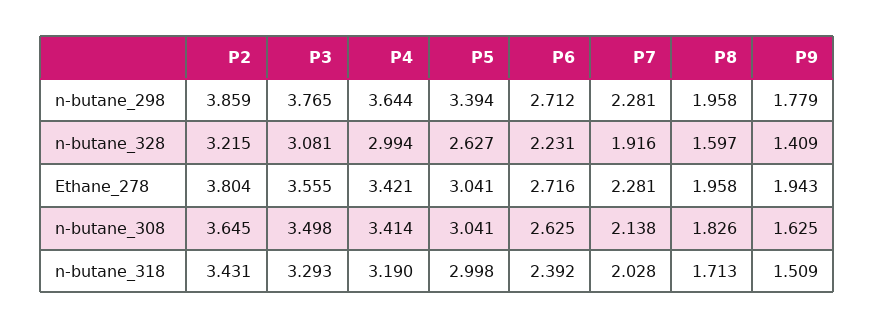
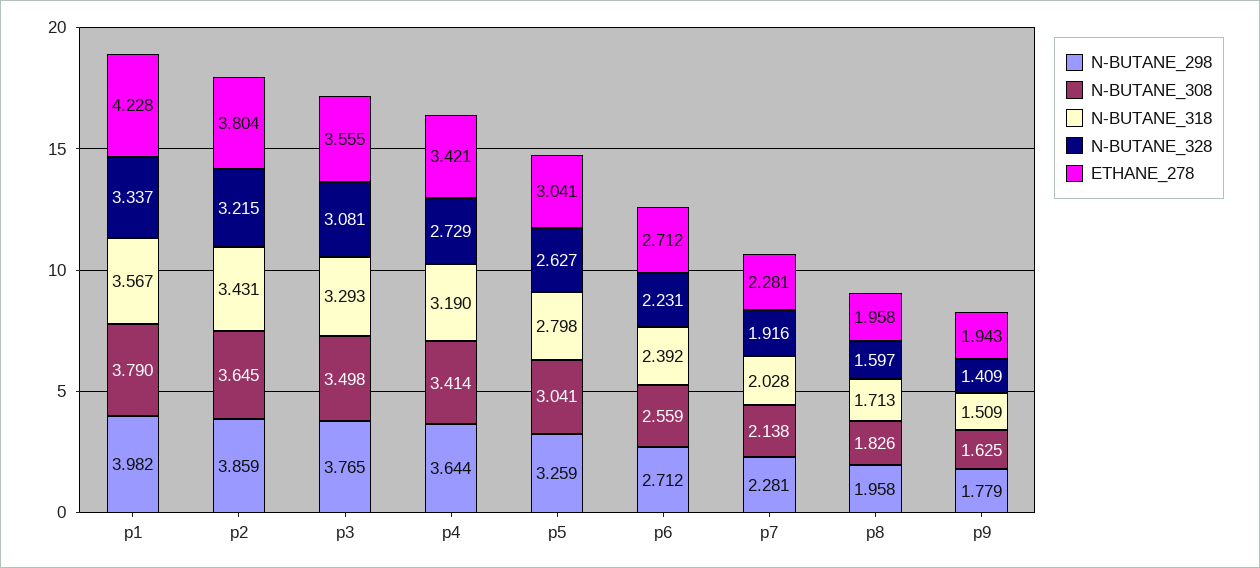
  {
    "n-butane_298": {
      "P2": 3.859,
      "P3": 3.765,
      "P4": 3.644,
-     "P5": 3.394,
+     "P5": 3.259,
      "P6": 2.712,
      "P7": 2.281,
      "P8": 1.958,
-     "P9": 1.779
+     "P9": 1.779,
+     "p1": 3.982
    },
    "n-butane_328": {
      "P2": 3.215,
      "P3": 3.081,
-     "P4": 2.994,
+     "P4": 2.729,
      "P5": 2.627,
      "P6": 2.231,
      "P7": 1.916,
      "P8": 1.597,
-     "P9": 1.409
+     "P9": 1.409,
+     "p1": 3.337
    },
    "Ethane_278": {
      "P2": 3.804,
      "P3": 3.555,
      "P4": 3.421,
      "P5": 3.041,
-     "P6": 2.716,
+     "P6": 2.712,
      "P7": 2.281,
      "P8": 1.958,
-     "P9": 1.943
+     "P9": 1.943,
+     "p1": 4.228
    },
    "n-butane_308": {
      "P2": 3.645,
      "P3": 3.498,
      "P4": 3.414,
      "P5": 3.041,
-     "P6": 2.625,
+     "P6": 2.559,
      "P7": 2.138,
      "P8": 1.826,
-     "P9": 1.625
+     "P9": 1.625,
+     "p1": 3.79
    },
    "n-butane_318": {
      "P2": 3.431,
      "P3": 3.293,
      "P4": 3.19,
-     "P5": 2.998,
+     "P5": 2.798,
      "P6": 2.392,
      "P7": 2.028,
      "P8": 1.713,
-     "P9": 1.509
+     "P9": 1.509,
+     "p1": 3.567
    }
  }

